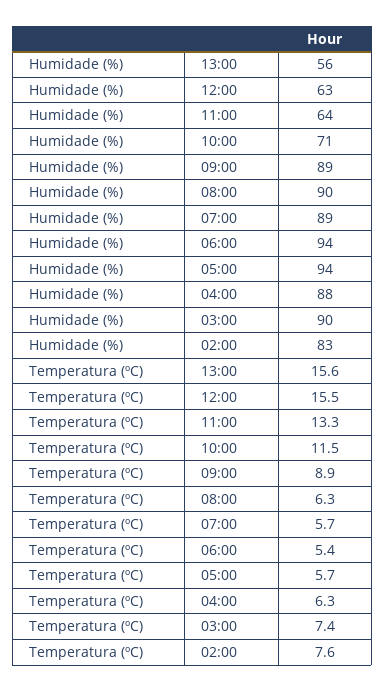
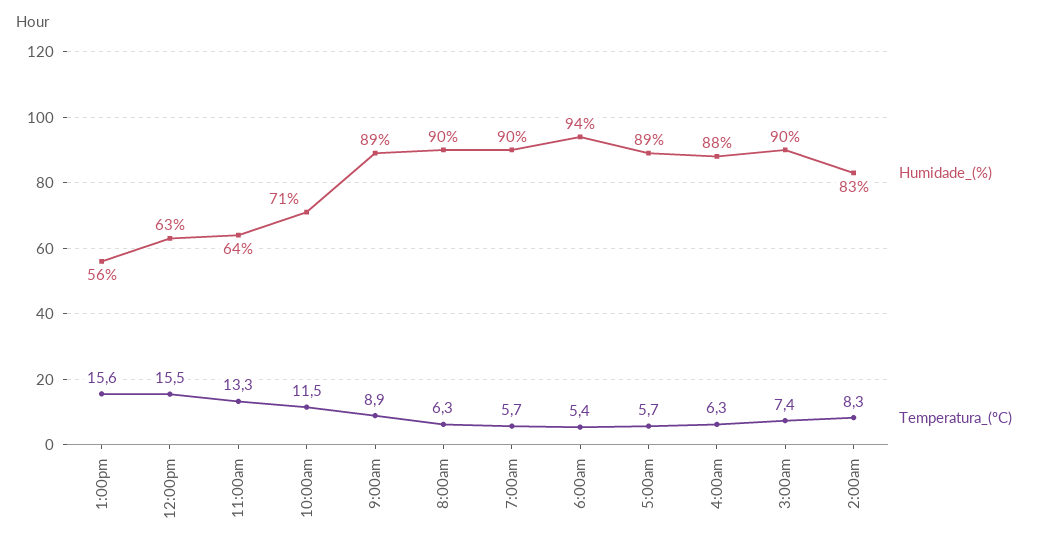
  {
    "Humidade (%)": {
      "13:00": 56,
      "12:00": 63,
      "11:00": 64,
      "10:00": 71,
      "09:00": 89,
      "08:00": 90,
-     "07:00": 89,
+     "07:00": 90,
      "06:00": 94,
-     "05:00": 94,
+     "05:00": 89,
      "04:00": 88,
      "03:00": 90,
      "02:00": 83
    },
    "Temperatura (ºC)": {
      "13:00": 15.6,
      "12:00": 15.5,
      "11:00": 13.3,
      "10:00": 11.5,
      "09:00": 8.9,
      "08:00": 6.3,
      "07:00": 5.7,
      "06:00": 5.4,
      "05:00": 5.7,
      "04:00": 6.3,
      "03:00": 7.4,
-     "02:00": 7.6
+     "02:00": 8.3
    }
  }

